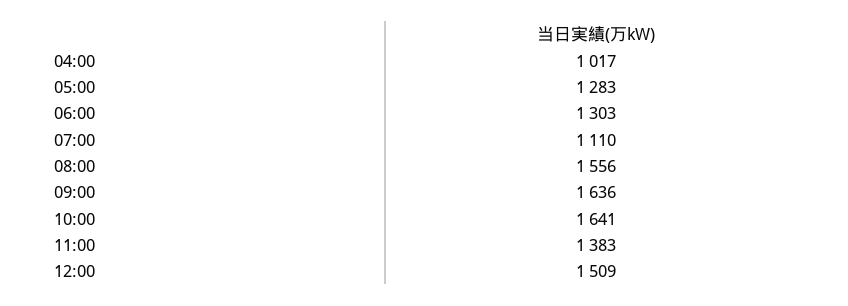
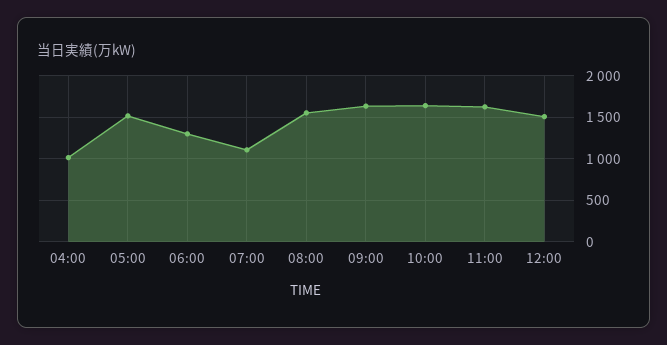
  {
    "04:00": 1017,
-   "05:00": 1283,
+   "05:00": 1500,
    "06:00": 1303,
    "07:00": 1110,
    "08:00": 1556,
    "09:00": 1636,
    "10:00": 1641,
-   "11:00": 1383,
+   "11:00": 1600,
    "12:00": 1509
  }

